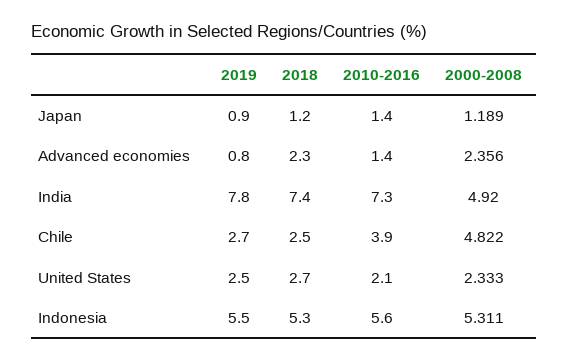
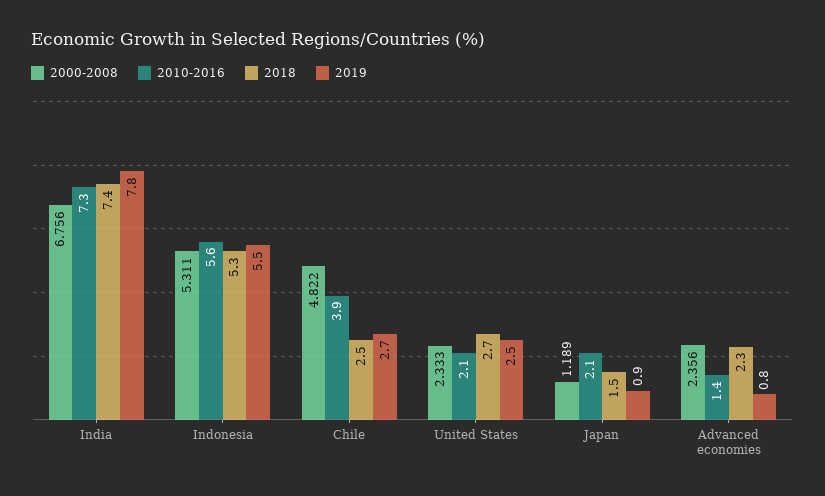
  {
    "2019": {
      "Japan": 0.9,
      "Advanced economies": 0.8,
      "India": 7.8,
      "Chile": 2.7,
      "United States": 2.5,
      "Indonesia": 5.5
    },
    "2018": {
-     "Japan": 1.2,
+     "Japan": 1.5,
      "Advanced economies": 2.3,
      "India": 7.4,
      "Chile": 2.5,
      "United States": 2.7,
      "Indonesia": 5.3
    },
    "2010-2016": {
-     "Japan": 1.4,
+     "Japan": 2.1,
      "Advanced economies": 1.4,
      "India": 7.3,
      "Chile": 3.9,
      "United States": 2.1,
      "Indonesia": 5.6
    },
    "2000-2008": {
      "Japan": 1.189,
      "Advanced economies": 2.356,
-     "India": 4.92,
+     "India": 6.756,
      "Chile": 4.822,
      "United States": 2.333,
      "Indonesia": 5.311
    }
  }

